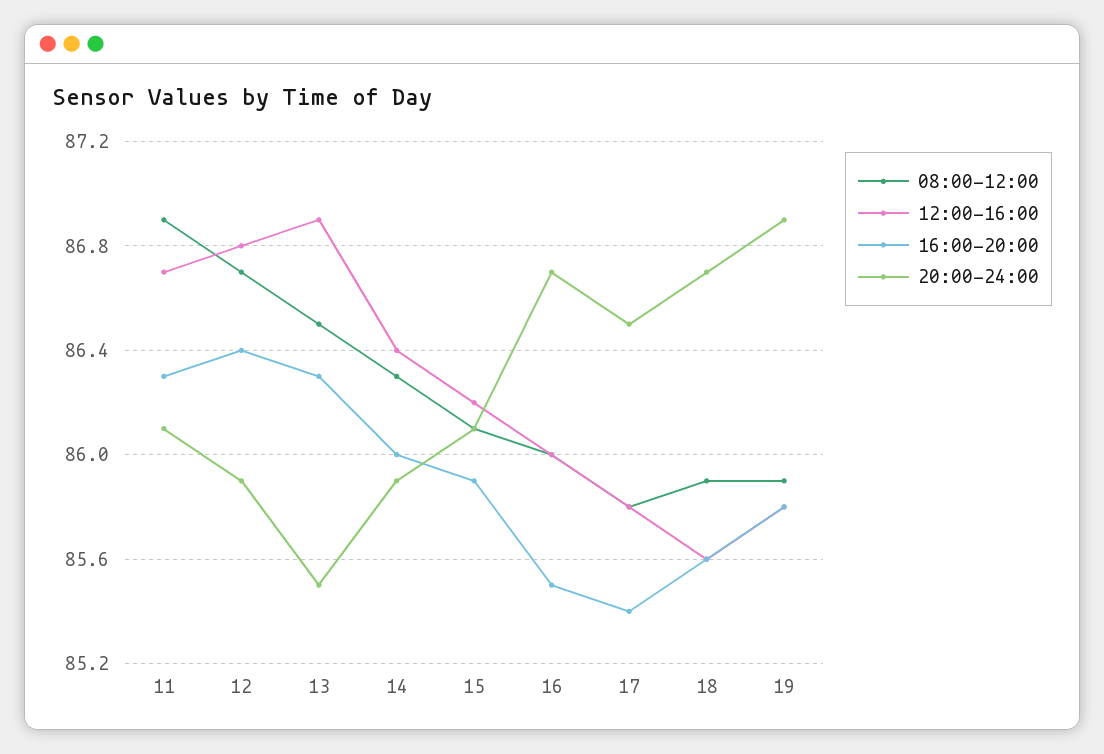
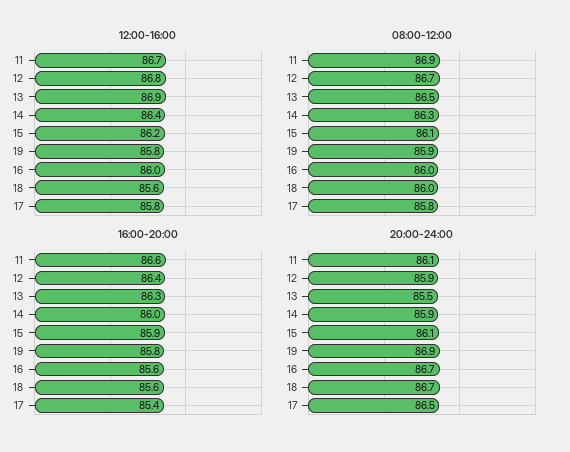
  {
    "08:00-12:00": {
      "11": 86.9,
      "12": 86.7,
      "13": 86.5,
      "14": 86.3,
      "15": 86.1,
      "16": 86,
      "17": 85.8,
-     "18": 85.9,
+     "18": 86,
      "19": 85.9
    },
    "12:00-16:00": {
      "11": 86.7,
      "12": 86.8,
      "13": 86.9,
      "14": 86.4,
      "15": 86.2,
      "16": 86,
      "17": 85.8,
      "18": 85.6,
      "19": 85.8
    },
    "16:00-20:00": {
-     "11": 86.3,
+     "11": 86.6,
      "12": 86.4,
      "13": 86.3,
      "14": 86,
      "15": 85.9,
-     "16": 85.5,
+     "16": 85.6,
      "17": 85.4,
      "18": 85.6,
      "19": 85.8
    },
    "20:00-24:00": {
      "11": 86.1,
      "12": 85.9,
      "13": 85.5,
      "14": 85.9,
      "15": 86.1,
      "16": 86.7,
      "17": 86.5,
      "18": 86.7,
      "19": 86.9
    }
  }

